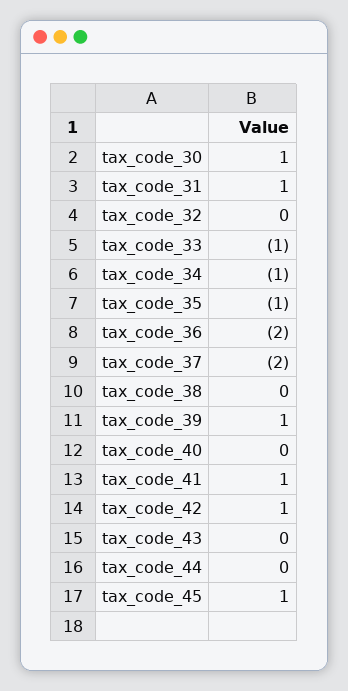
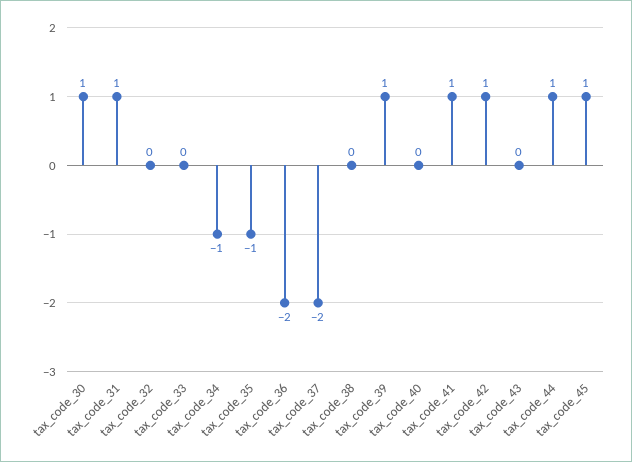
  {
    "tax_code_30": 1,
    "tax_code_31": 1,
    "tax_code_32": 0,
-   "tax_code_33": -1,
+   "tax_code_33": 0,
    "tax_code_34": -1,
    "tax_code_35": -1,
    "tax_code_36": -2,
    "tax_code_37": -2,
    "tax_code_38": 0,
    "tax_code_39": 1,
    "tax_code_40": 0,
    "tax_code_41": 1,
    "tax_code_42": 1,
    "tax_code_43": 0,
-   "tax_code_44": 0,
+   "tax_code_44": 1,
    "tax_code_45": 1
  }

